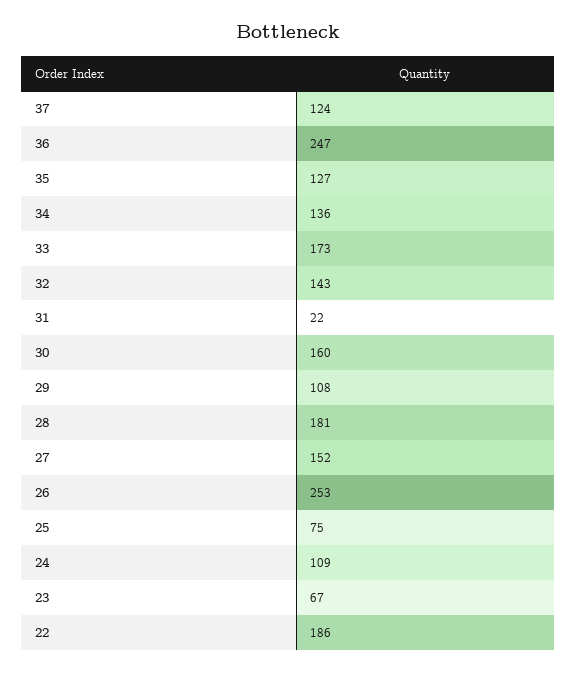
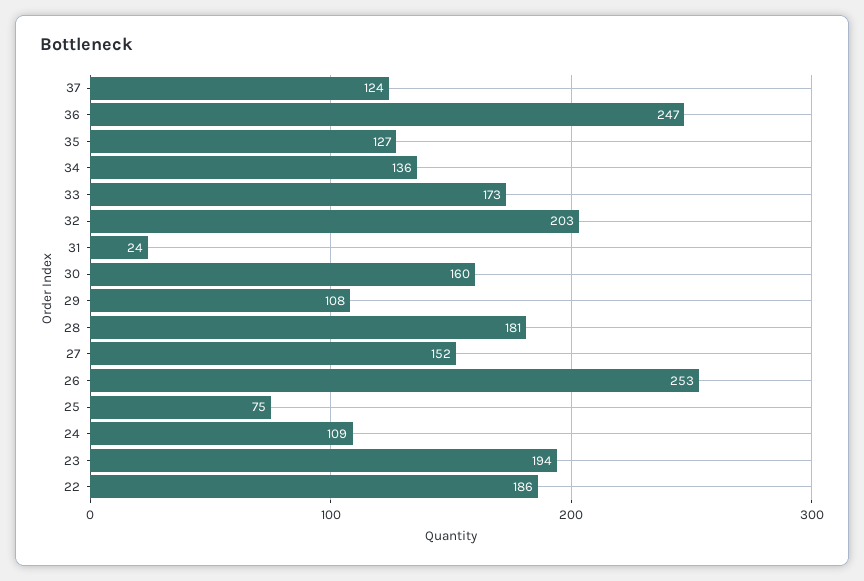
  {
    "37": 124,
    "36": 247,
    "35": 127,
    "34": 136,
    "33": 173,
-   "32": 143,
+   "32": 203,
-   "31": 22,
+   "31": 24,
    "30": 160,
    "29": 108,
    "28": 181,
    "27": 152,
    "26": 253,
    "25": 75,
    "24": 109,
-   "23": 67,
+   "23": 194,
    "22": 186
  }

